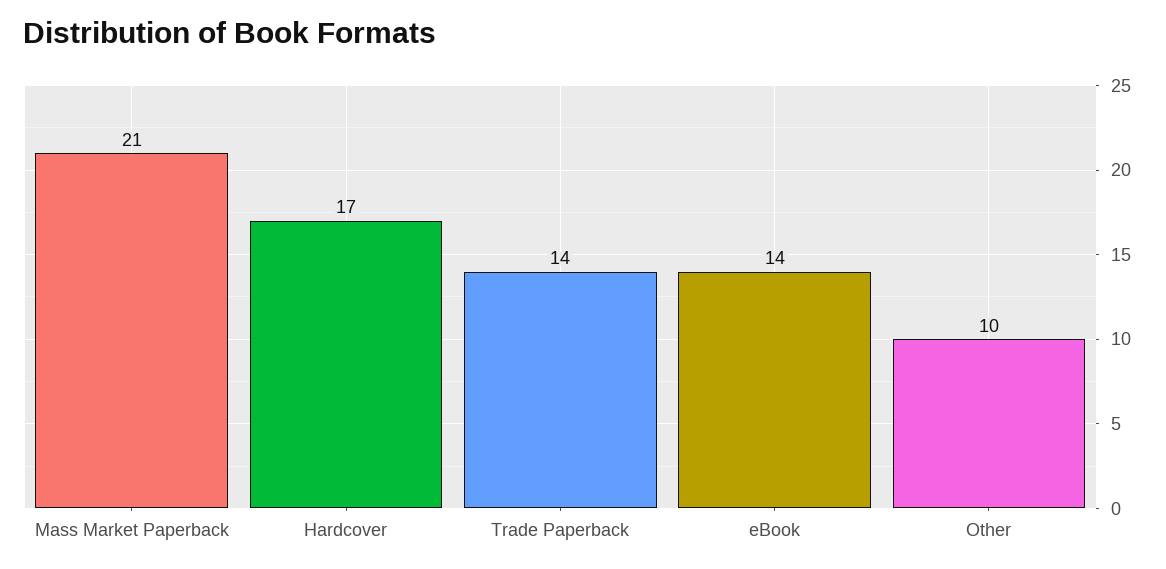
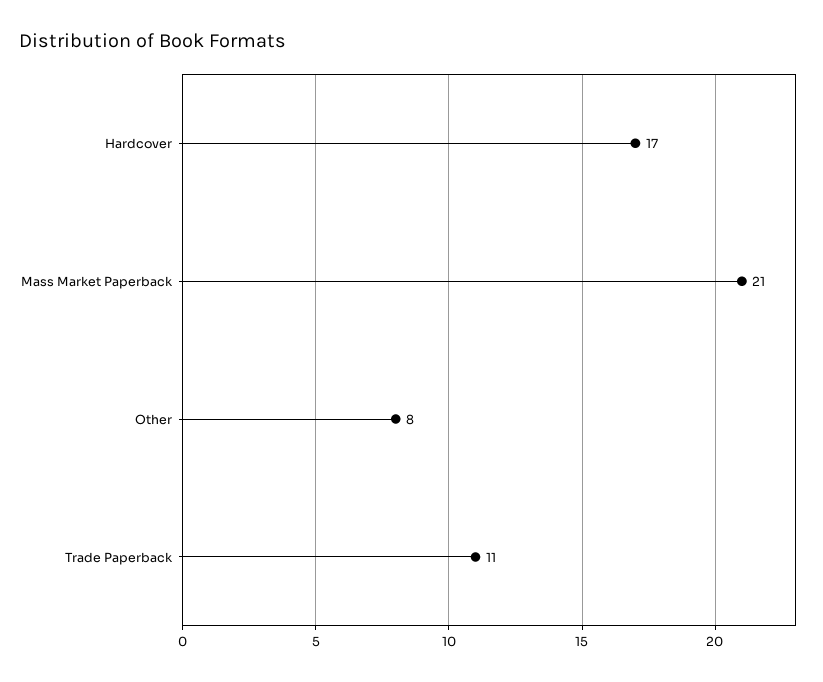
  {
    "Mass Market Paperback": 21,
    "Hardcover": 17,
-   "Trade Paperback": 14,
+   "Trade Paperback": 11,
-   "eBook": 14,
-   "Other": 10
+   "Other": 8
  }

